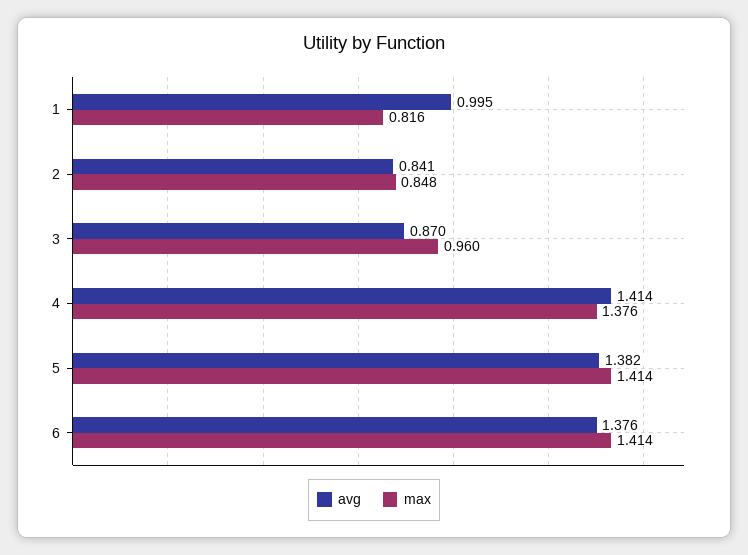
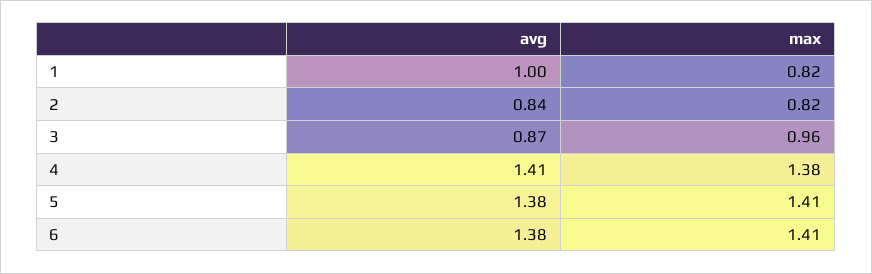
  {
    "avg": {
      "1": 0.995,
      "2": 0.841,
      "3": 0.87,
      "4": 1.414,
      "5": 1.382,
      "6": 1.376
    },
    "max": {
      "1": 0.816,
-     "2": 0.848,
+     "2": 0.82,
      "3": 0.96,
      "4": 1.376,
      "5": 1.414,
      "6": 1.414
    }
  }

